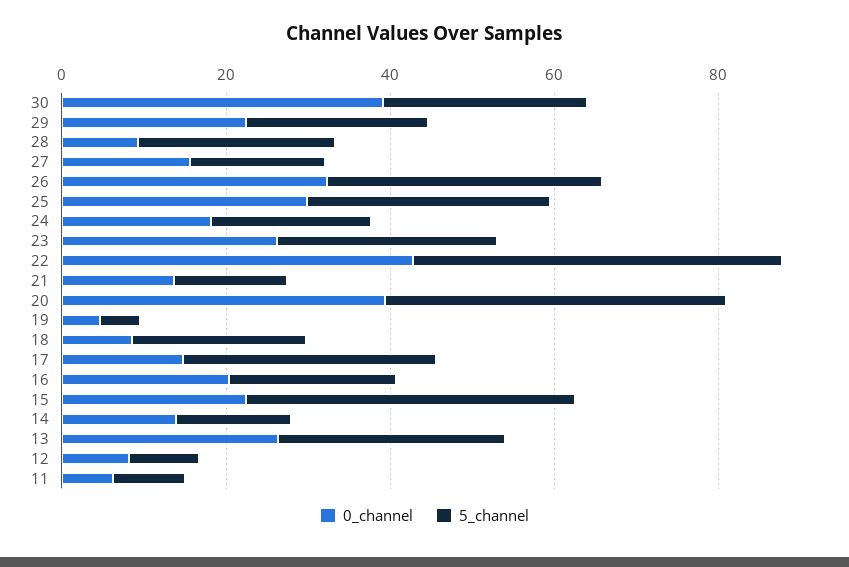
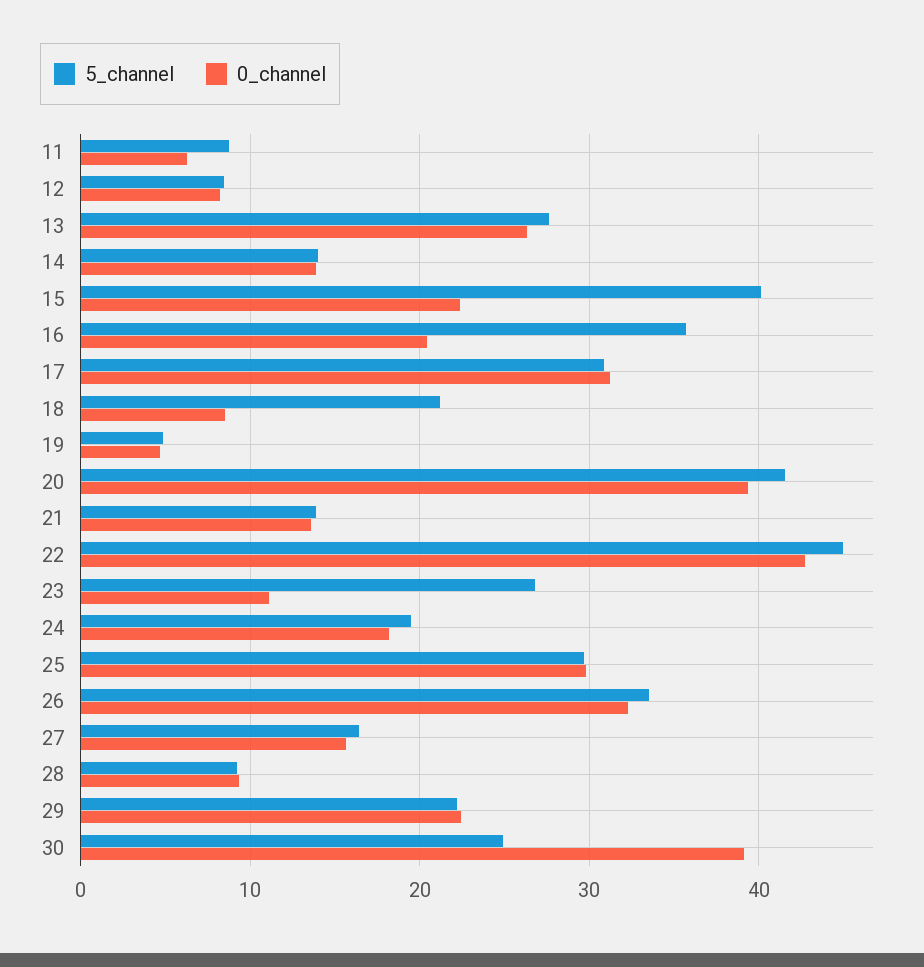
  {
    "0_channel": {
      "30": 39,
      "29": 22,
      "28": 9,
      "27": 16,
      "26": 32,
      "25": 30,
      "24": 18,
-     "23": 25,
+     "23": 11,
      "22": 43,
      "21": 14,
      "20": 39,
      "19": 5,
      "18": 9,
-     "17": 15,
+     "17": 31,
      "16": 20,
      "15": 22,
      "14": 14,
      "13": 26,
      "12": 8,
      "11": 6
    },
    "5_channel": {
      "30": 25,
      "29": 22,
-     "28": 25,
+     "28": 9,
      "27": 16,
      "26": 34,
      "25": 30,
      "24": 20,
      "23": 27,
      "22": 45,
      "21": 14,
      "20": 42,
      "19": 5,
      "18": 21,
      "17": 31,
-     "16": 20,
+     "16": 36,
      "15": 40,
      "14": 14,
      "13": 28,
      "12": 8,
      "11": 9
    }
  }

